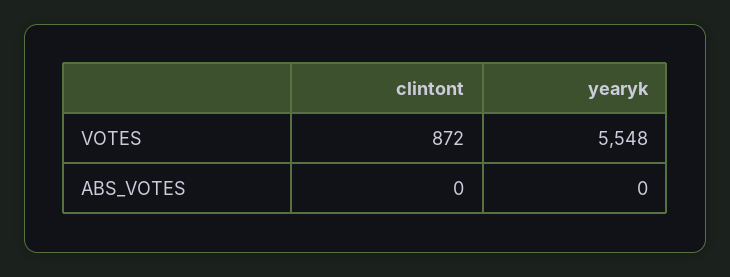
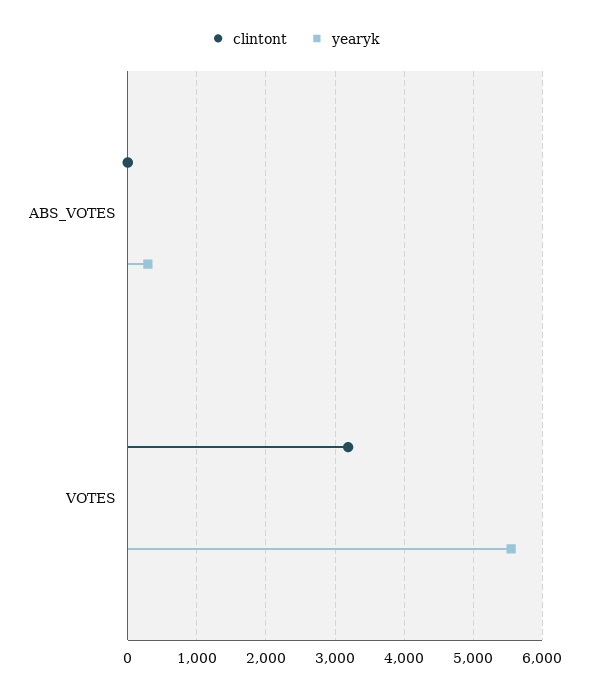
  {
    "clintont": {
-     "VOTES": 872,
+     "VOTES": 3200,
      "ABS_VOTES": 0
    },
    "yearyk": {
      "VOTES": 5548,
-     "ABS_VOTES": 0
+     "ABS_VOTES": 300
    }
  }

